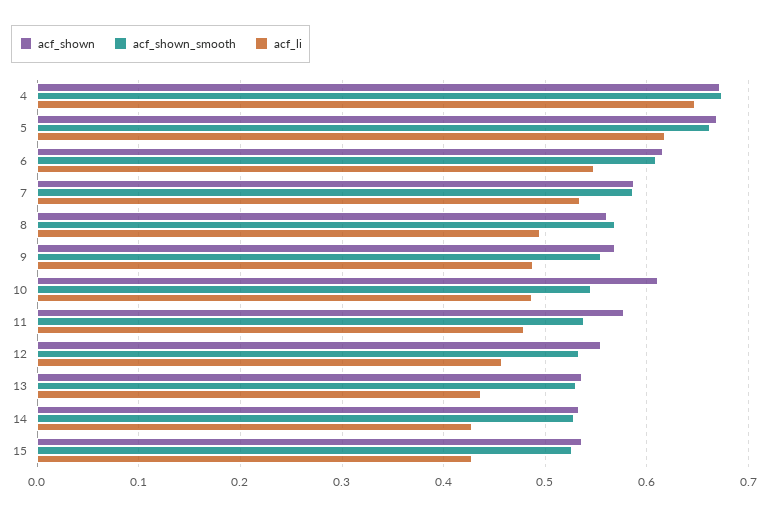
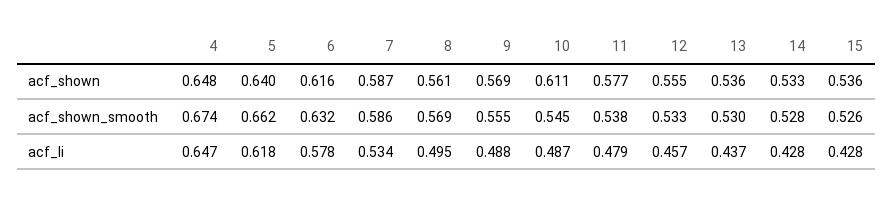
  {
    "acf_shown": {
-     "4": 0.67,
+     "4": 0.648,
-     "5": 0.67,
+     "5": 0.64,
      "6": 0.616,
      "7": 0.587,
      "8": 0.561,
      "9": 0.569,
      "10": 0.611,
      "11": 0.577,
      "12": 0.555,
      "13": 0.536,
      "14": 0.533,
      "15": 0.536
    },
    "acf_shown_smooth": {
      "4": 0.674,
      "5": 0.662,
-     "6": 0.61,
+     "6": 0.632,
      "7": 0.586,
      "8": 0.569,
      "9": 0.555,
      "10": 0.545,
      "11": 0.538,
      "12": 0.533,
      "13": 0.53,
      "14": 0.528,
      "15": 0.526
    },
    "acf_li": {
      "4": 0.647,
      "5": 0.618,
-     "6": 0.55,
+     "6": 0.578,
      "7": 0.534,
      "8": 0.495,
      "9": 0.488,
      "10": 0.487,
      "11": 0.479,
      "12": 0.457,
      "13": 0.437,
      "14": 0.428,
      "15": 0.428
    }
  }

